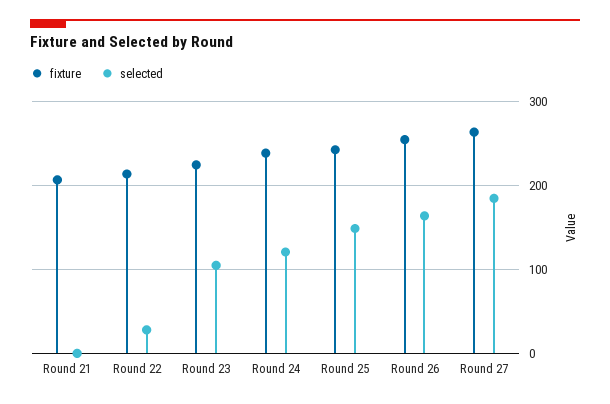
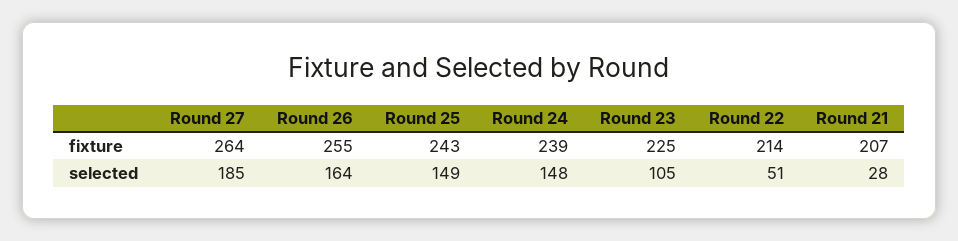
  {
    "fixture": {
      "Round 21": 207,
      "Round 22": 214,
      "Round 23": 225,
      "Round 24": 239,
      "Round 25": 243,
      "Round 26": 255,
      "Round 27": 264
    },
    "selected": {
-     "Round 21": 0,
+     "Round 21": 28,
-     "Round 22": 30,
+     "Round 22": 51,
      "Round 23": 105,
-     "Round 24": 120,
+     "Round 24": 148,
      "Round 25": 149,
      "Round 26": 164,
      "Round 27": 185
    }
  }

